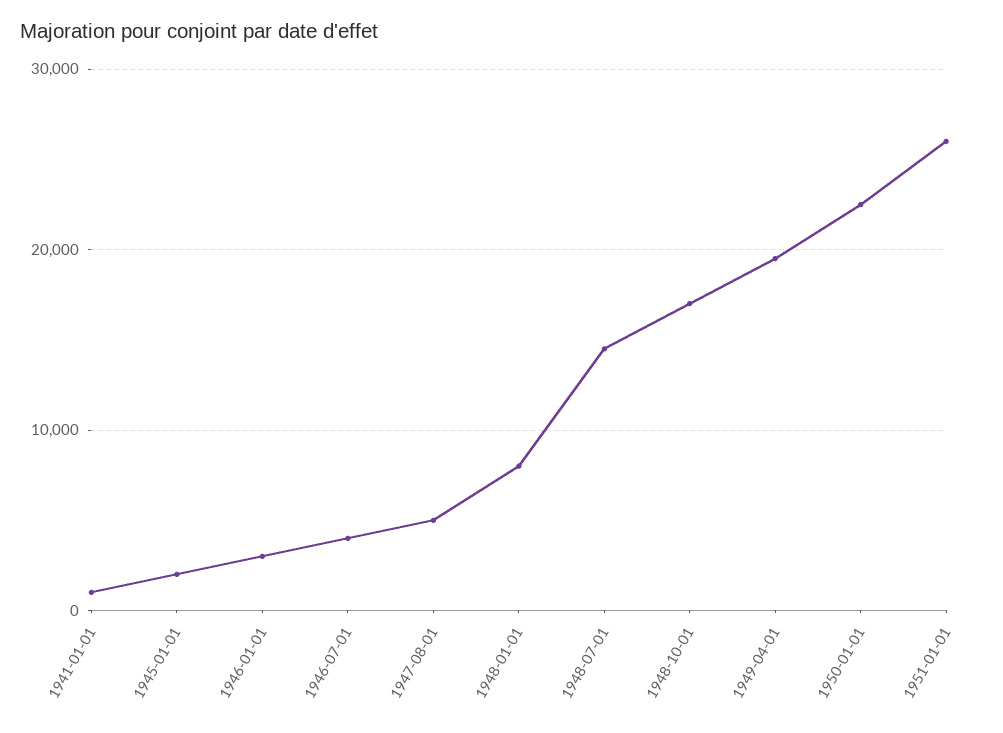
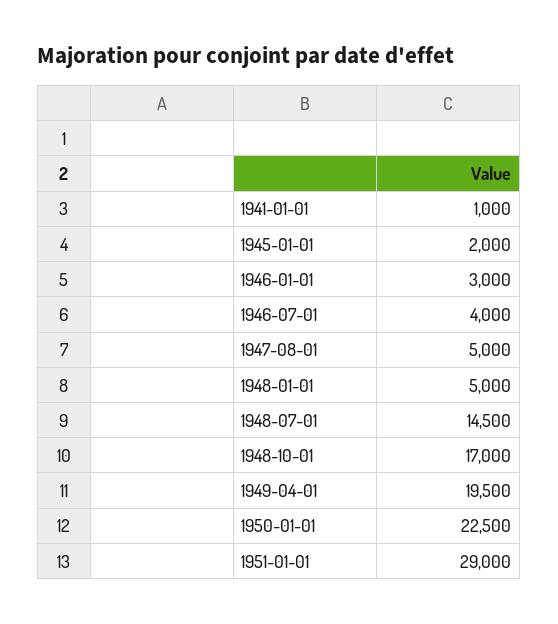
  {
    "1941-01-01": 1000,
    "1945-01-01": 2000,
    "1946-01-01": 3000,
    "1946-07-01": 4000,
    "1947-08-01": 5000,
-   "1948-01-01": 8000,
+   "1948-01-01": 5000,
    "1948-07-01": 14500,
    "1948-10-01": 17000,
    "1949-04-01": 19500,
    "1950-01-01": 22500,
-   "1951-01-01": 26000
+   "1951-01-01": 29000
  }

